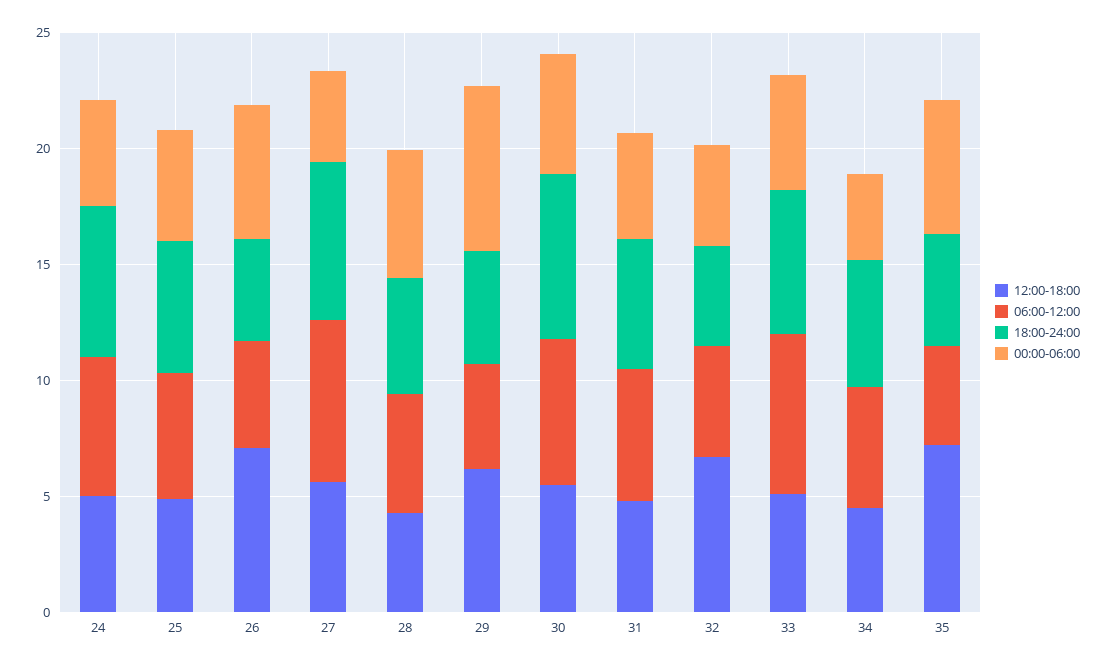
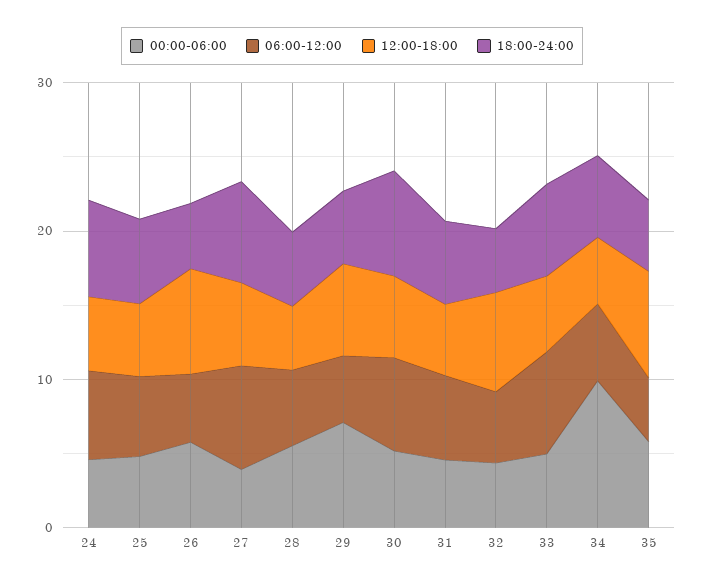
  {
    "12:00-18:00": {
      "24": 5,
      "25": 5,
      "26": 7,
      "27": 6,
      "28": 4,
      "29": 6,
      "30": 6,
      "31": 5,
      "32": 7,
      "33": 5,
      "34": 5,
      "35": 7
    },
    "06:00-12:00": {
      "24": 6,
      "25": 5,
      "26": 5,
      "27": 7,
      "28": 5,
      "29": 5,
      "30": 6,
      "31": 6,
      "32": 5,
      "33": 7,
      "34": 5,
      "35": 4
    },
    "18:00-24:00": {
      "24": 7,
      "25": 6,
      "26": 4,
      "27": 7,
      "28": 5,
      "29": 5,
      "30": 7,
      "31": 6,
      "32": 4,
      "33": 6,
      "34": 6,
      "35": 5
    },
    "00:00-06:00": {
      "24": 5,
      "25": 5,
      "26": 6,
      "27": 4,
      "28": 6,
      "29": 7,
      "30": 5,
      "31": 5,
      "32": 4,
      "33": 5,
-     "34": 4,
+     "34": 10,
      "35": 6
    }
  }

